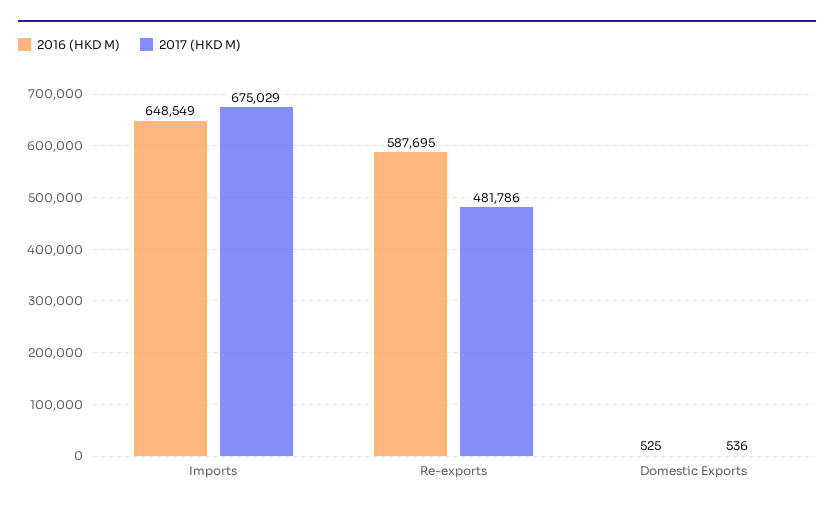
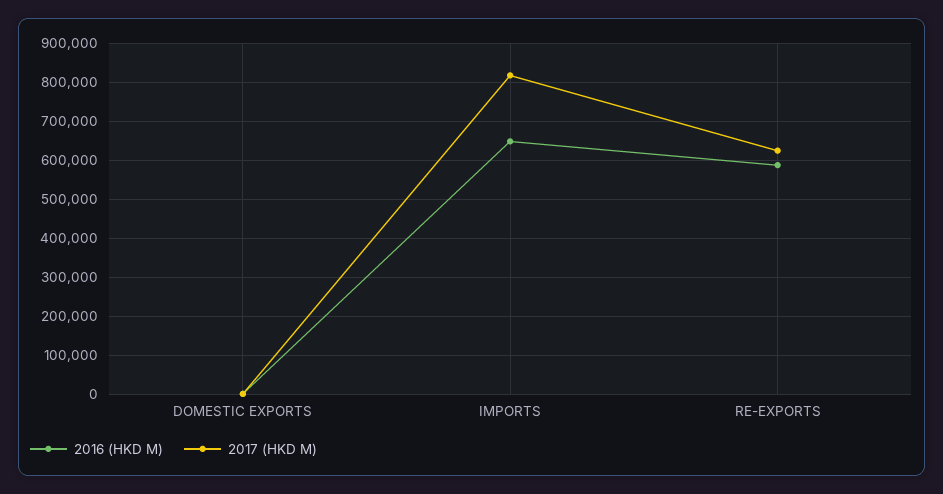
  {
    "2016 (HKD M)": {
      "Imports": 648549,
      "Re-exports": 587695,
      "Domestic Exports": 525
    },
    "2017 (HKD M)": {
-     "Imports": 675029,
+     "Imports": 820000,
-     "Re-exports": 481786,
+     "Re-exports": 620000,
      "Domestic Exports": 536
    }
  }

